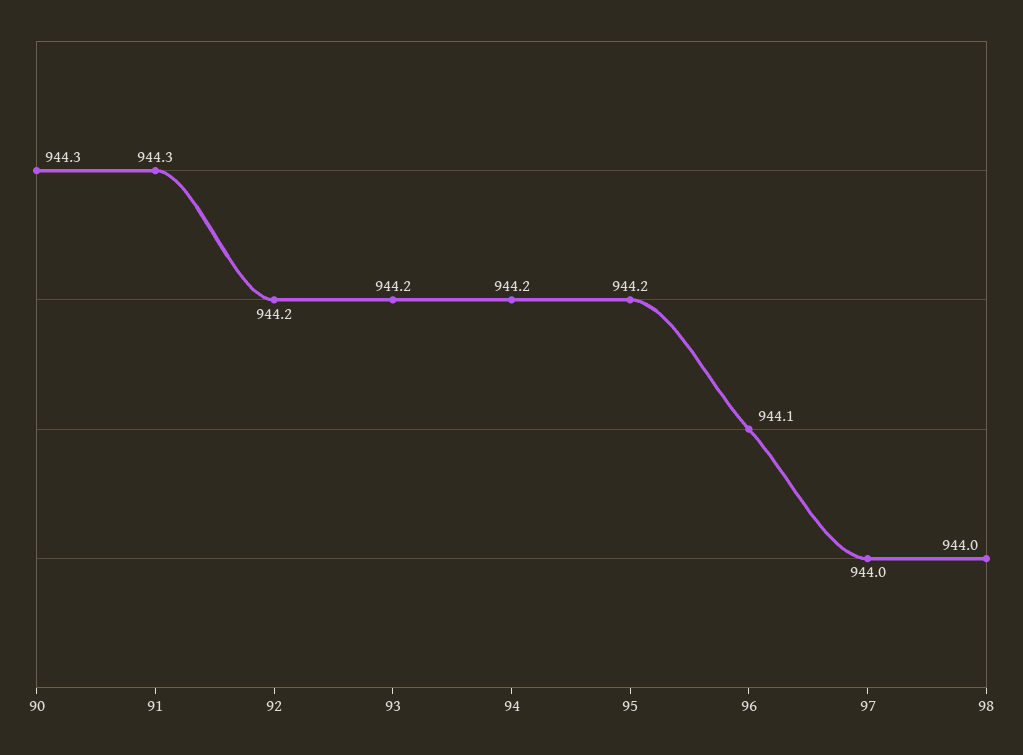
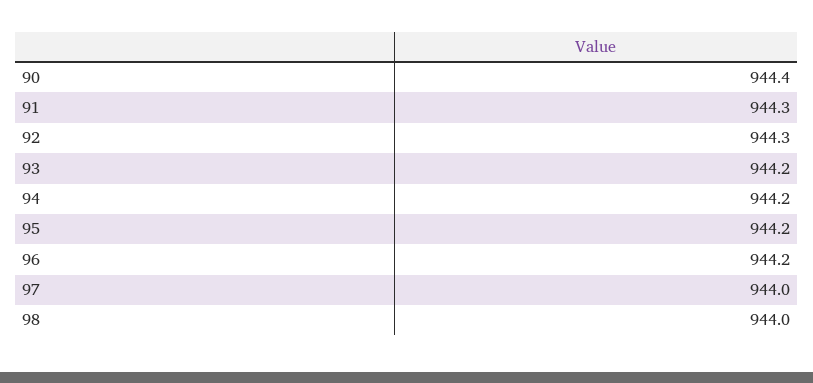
  {
-   "90": 944.3,
+   "90": 944.4,
    "91": 944.3,
-   "92": 944.2,
+   "92": 944.3,
    "93": 944.2,
    "94": 944.2,
    "95": 944.2,
-   "96": 944.1,
+   "96": 944.2,
    "97": 944,
    "98": 944
  }

